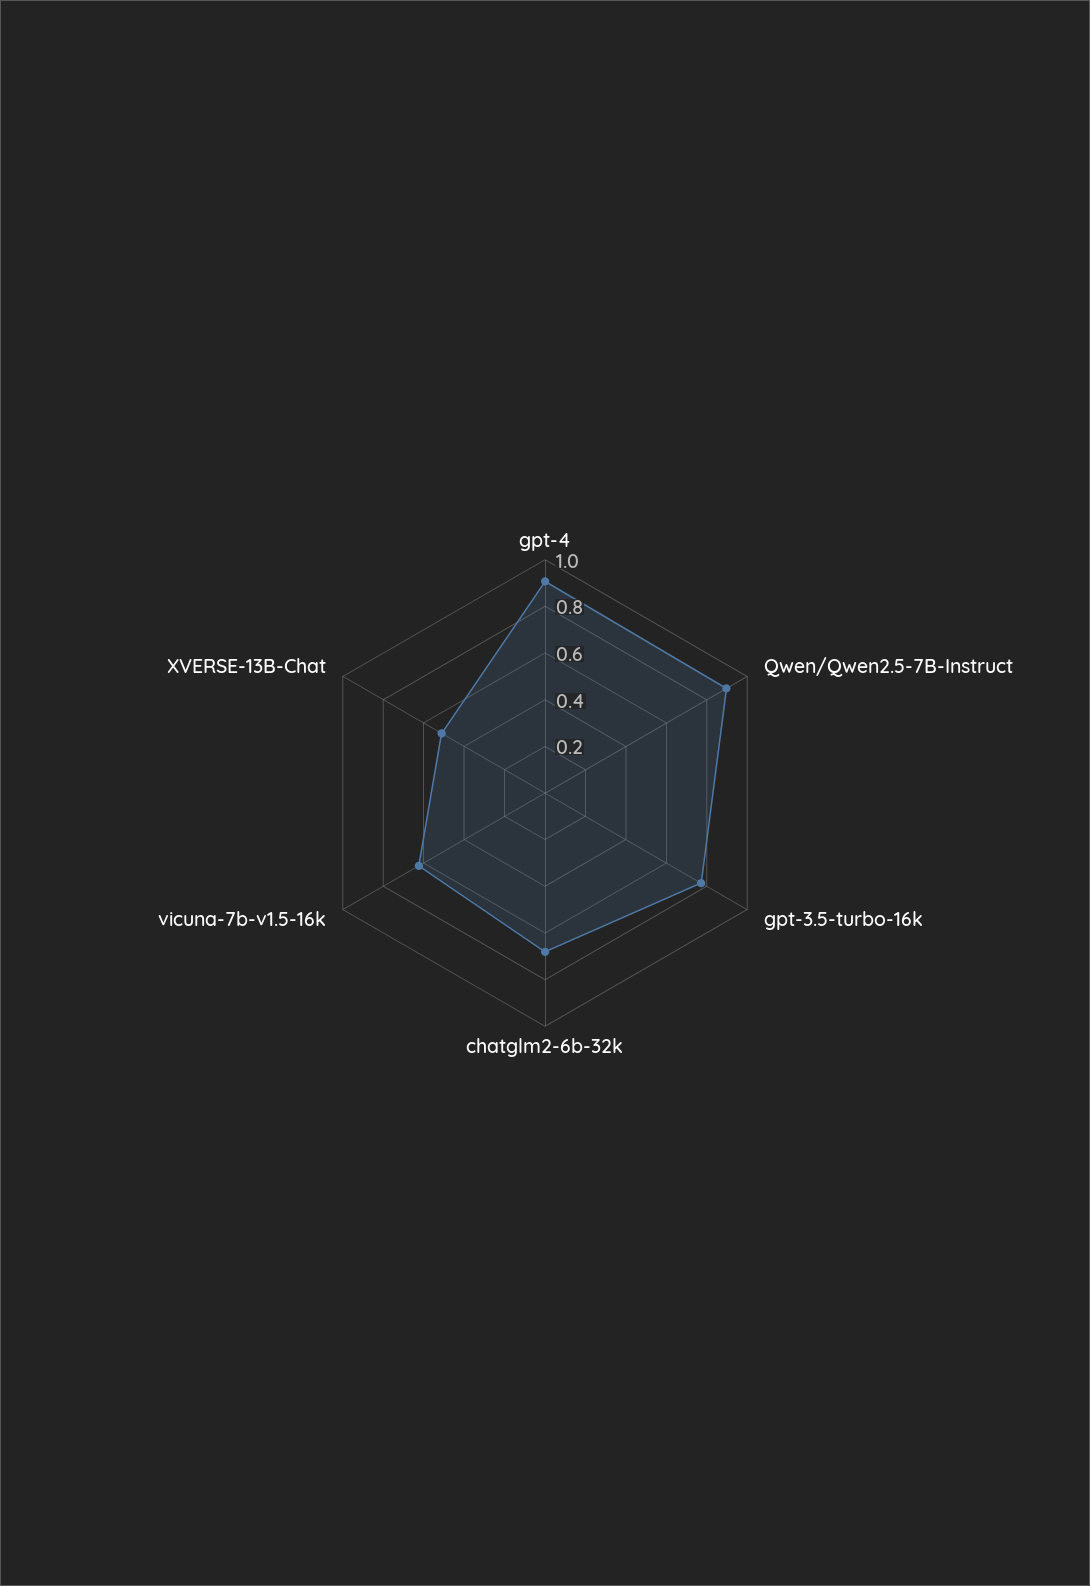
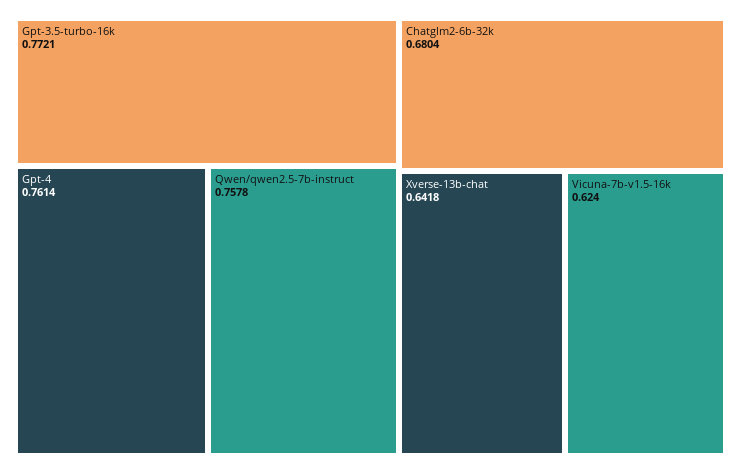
  {
-   "gpt-4": 0.9,
+   "gpt-4": 0.7614,
-   "Qwen/Qwen2.5-7B-Instruct": 0.9,
+   "Qwen/Qwen2.5-7B-Instruct": 0.7578,
    "gpt-3.5-turbo-16k": 0.7721,
    "chatglm2-6b-32k": 0.6804,
    "vicuna-7b-v1.5-16k": 0.624,
-   "XVERSE-13B-Chat": 0.5
+   "XVERSE-13B-Chat": 0.6418
  }

